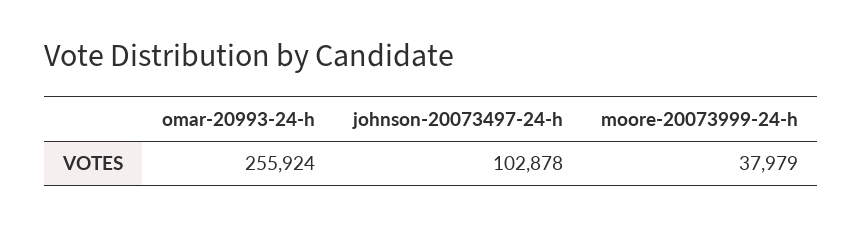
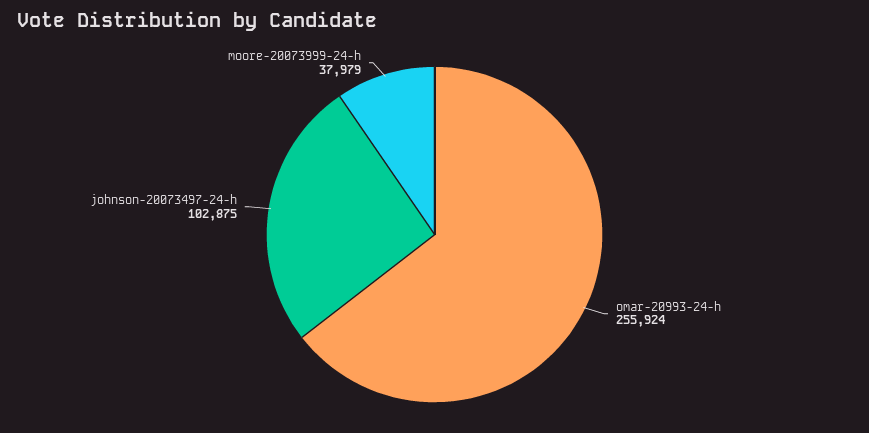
  {
    "omar-20993-24-h": 255924,
-   "johnson-20073497-24-h": 102878,
+   "johnson-20073497-24-h": 102875,
    "moore-20073999-24-h": 37979
  }

